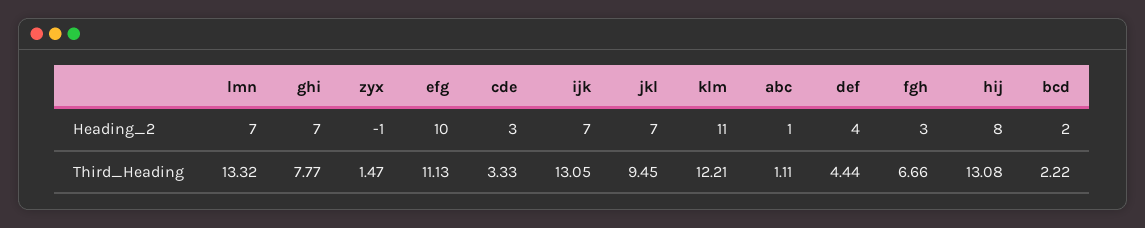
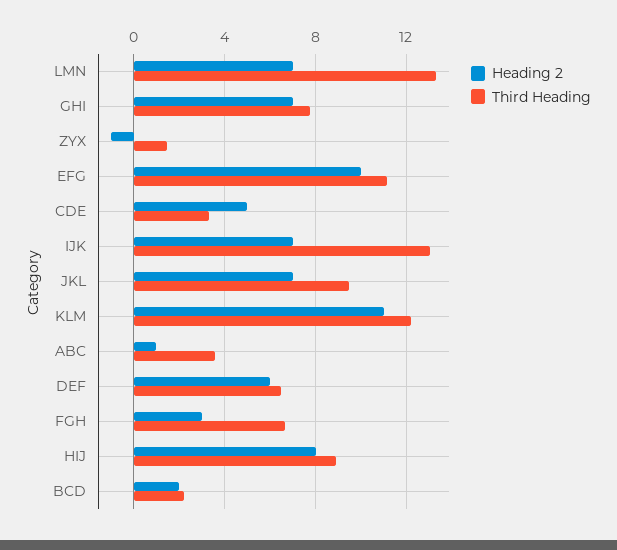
  {
    "Heading_2": {
      "lmn": 7,
      "ghi": 7,
      "zyx": -1,
      "efg": 10,
-     "cde": 3,
+     "cde": 5,
      "ijk": 7,
      "jkl": 7,
      "klm": 11,
      "abc": 1,
-     "def": 4,
+     "def": 6,
      "fgh": 3,
      "hij": 8,
      "bcd": 2
    },
    "Third_Heading": {
      "lmn": 13.32,
      "ghi": 7.77,
      "zyx": 1.47,
      "efg": 11.13,
      "cde": 3.33,
      "ijk": 13.05,
      "jkl": 9.45,
      "klm": 12.21,
-     "abc": 1.11,
+     "abc": 3.5,
-     "def": 4.44,
+     "def": 6.5,
      "fgh": 6.66,
-     "hij": 13.08,
+     "hij": 9,
      "bcd": 2.22
    }
  }

